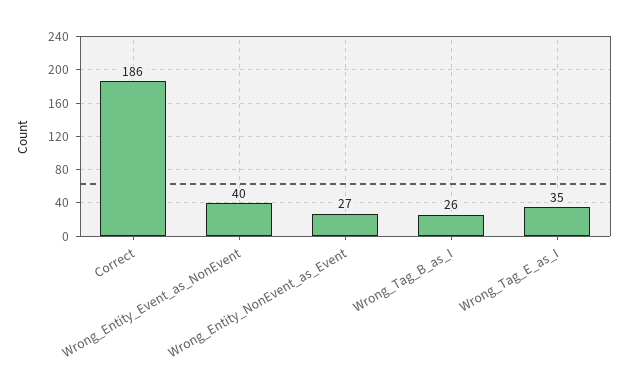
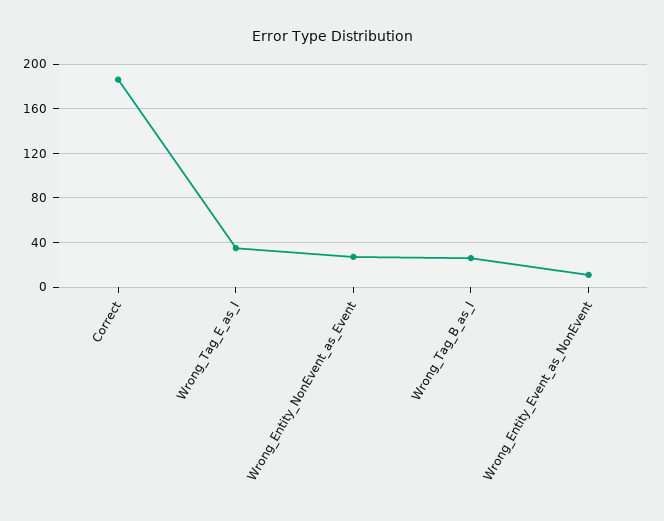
  {
    "Correct": 186,
-   "Wrong_Entity_Event_as_NonEvent": 40,
+   "Wrong_Entity_Event_as_NonEvent": 10,
    "Wrong_Entity_NonEvent_as_Event": 27,
    "Wrong_Tag_B_as_I": 26,
    "Wrong_Tag_E_as_I": 35
  }

